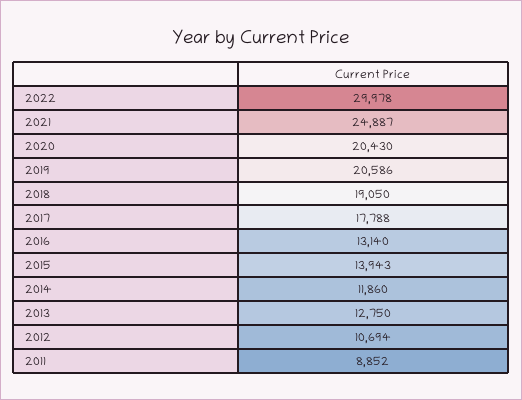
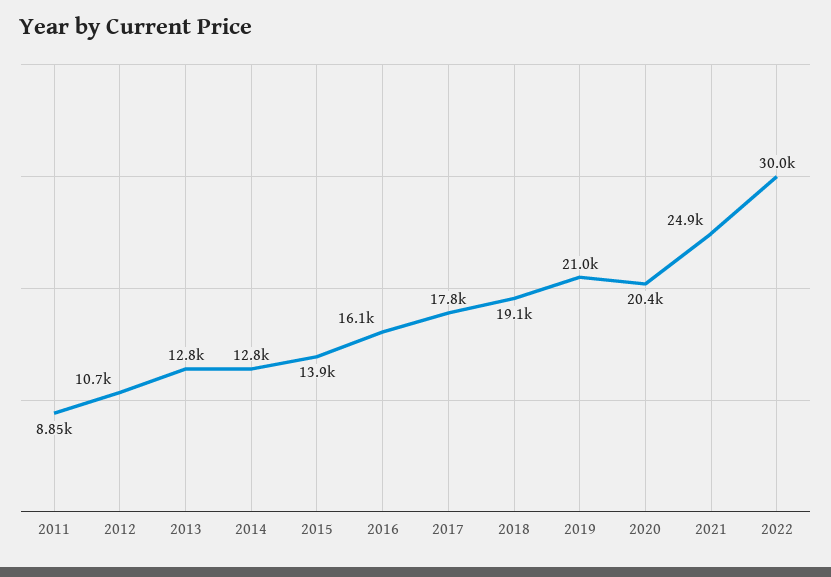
  {
    "2022": 29978,
    "2021": 24887,
    "2020": 20430,
-   "2019": 20586,
+   "2019": 21000,
    "2018": 19050,
    "2017": 17788,
-   "2016": 13140,
+   "2016": 16100,
    "2015": 13943,
-   "2014": 11860,
+   "2014": 12800,
    "2013": 12750,
    "2012": 10694,
    "2011": 8852
  }

